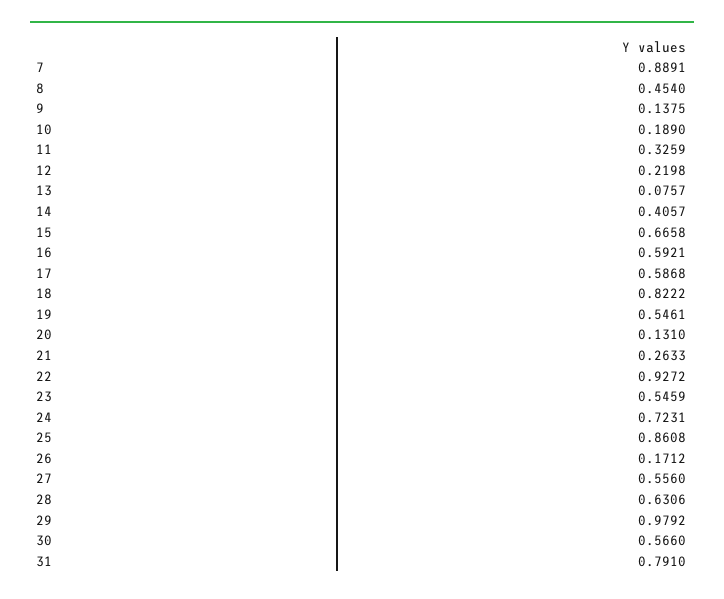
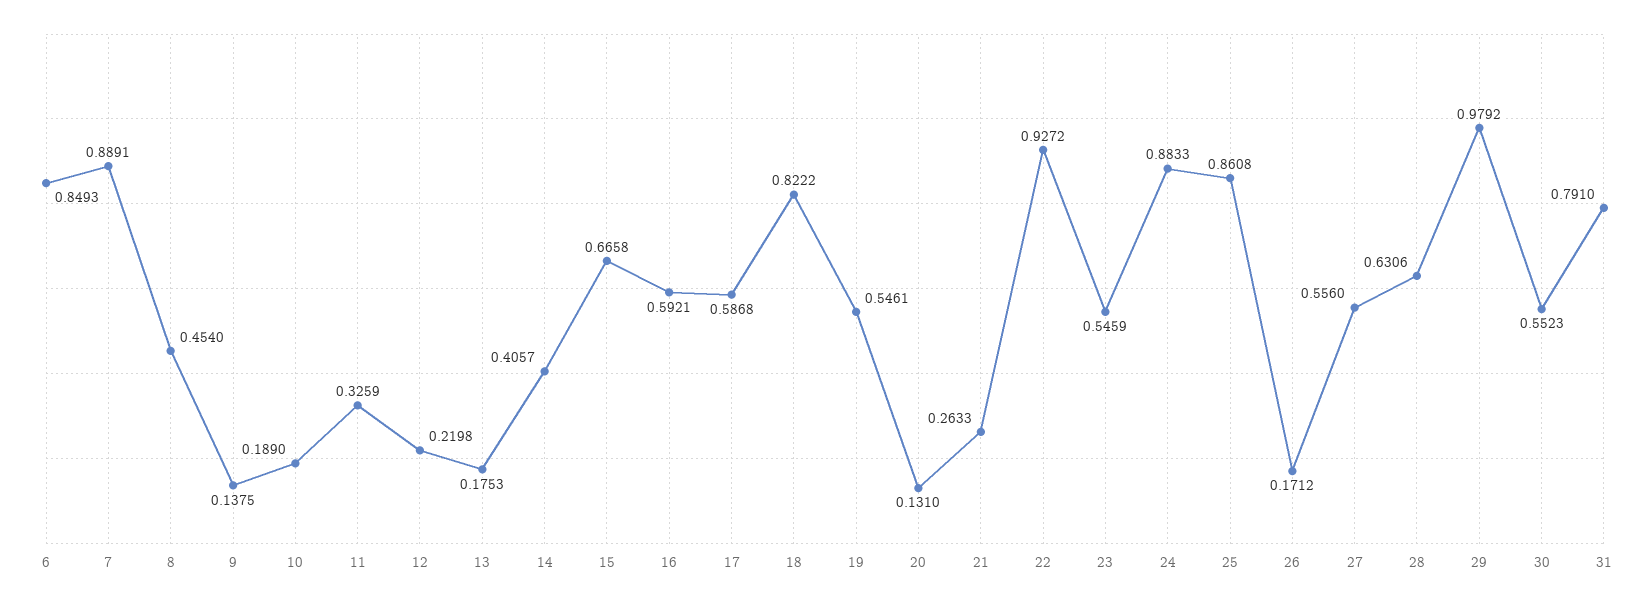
  {
    "7": 0.8891,
    "8": 0.454,
    "9": 0.1375,
    "10": 0.189,
    "11": 0.3259,
    "12": 0.2198,
-   "13": 0.0757,
+   "13": 0.1753,
    "14": 0.4057,
    "15": 0.6658,
    "16": 0.5921,
    "17": 0.5868,
    "18": 0.8222,
    "19": 0.5461,
    "20": 0.131,
    "21": 0.2633,
    "22": 0.9272,
    "23": 0.5459,
-   "24": 0.7231,
+   "24": 0.8833,
    "25": 0.8608,
    "26": 0.1712,
    "27": 0.556,
    "28": 0.6306,
    "29": 0.9792,
-   "30": 0.566,
+   "30": 0.5523,
-   "31": 0.791
+   "31": 0.791,
+   "6": 0.8493
  }

